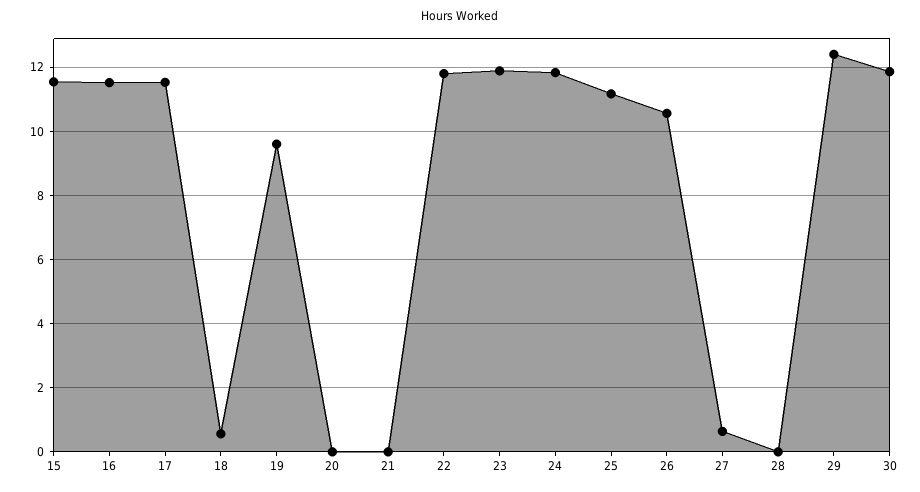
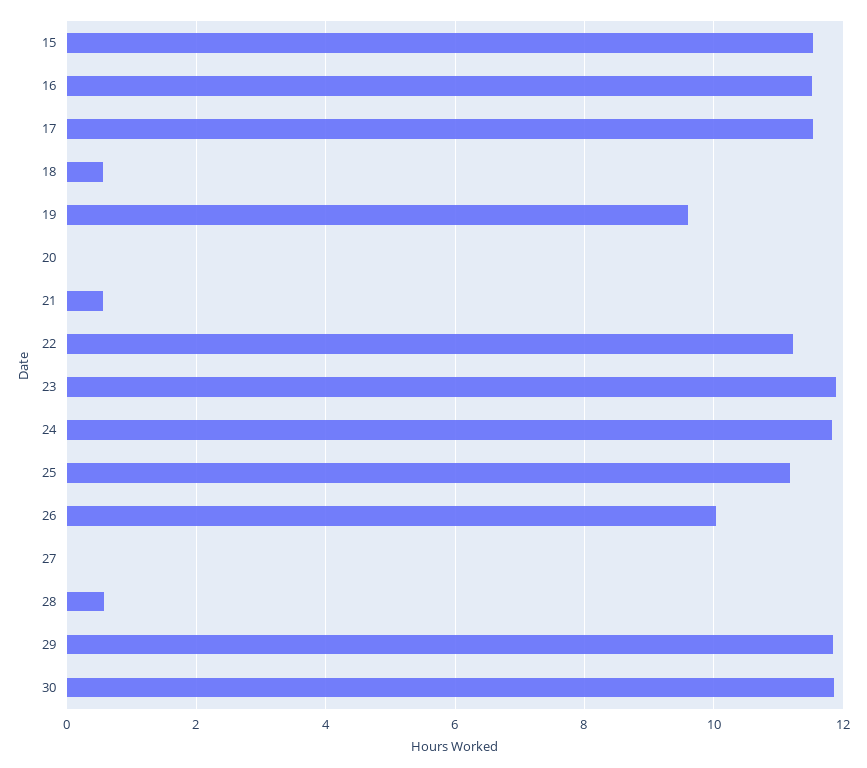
  {
    "15": 11.6,
    "16": 11.6,
    "17": 11.6,
    "18": 0.6,
    "19": 9.6,
    "20": 0,
-   "21": 0,
+   "21": 0.6,
-   "22": 11.8,
+   "22": 11.2,
    "23": 11.8,
    "24": 11.8,
    "25": 11.2,
-   "26": 10.6,
+   "26": 10,
-   "27": 0.6,
+   "27": 0,
-   "28": 0,
+   "28": 0.6,
-   "29": 12.4,
+   "29": 11.8,
    "30": 11.8
  }

